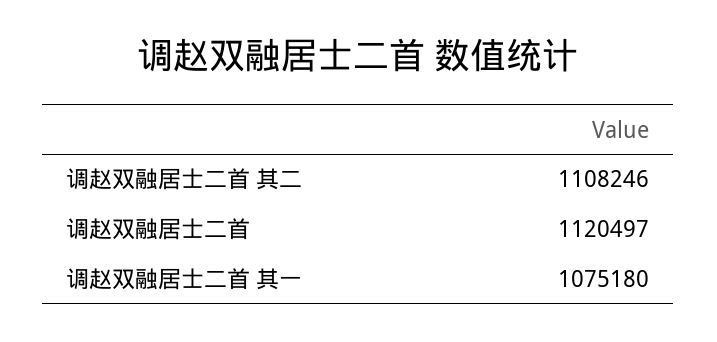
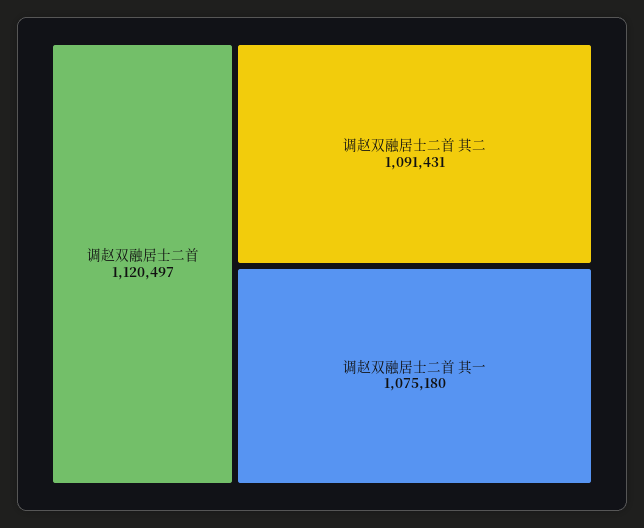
  {
-   "调赵双融居士二首 其二": 1108246,
+   "调赵双融居士二首 其二": 1091431,
    "调赵双融居士二首": 1120497,
    "调赵双融居士二首 其一": 1075180
  }

